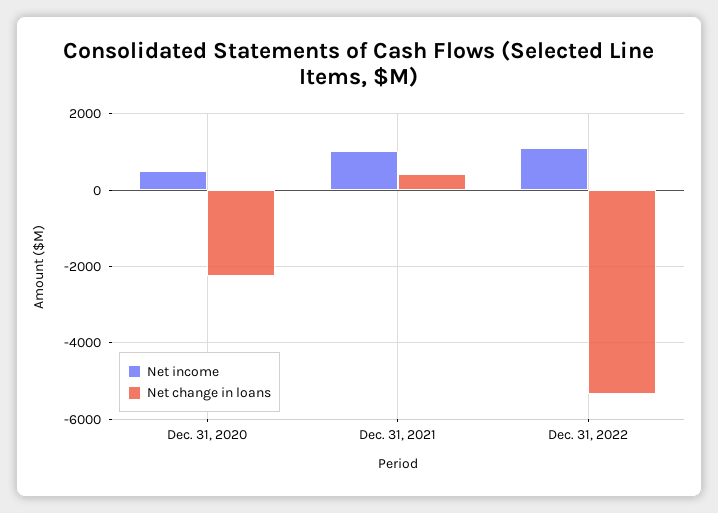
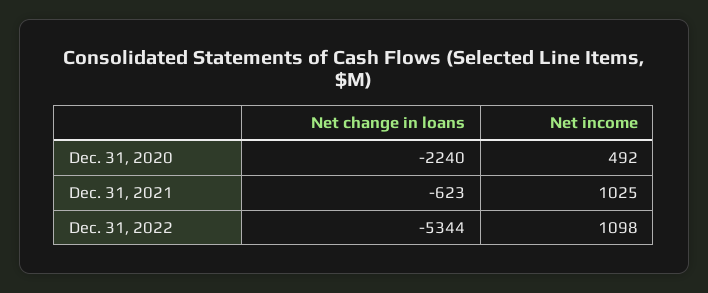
  {
    "Net income": {
      "Dec. 31, 2020": 492,
      "Dec. 31, 2021": 1025,
      "Dec. 31, 2022": 1098
    },
    "Net change in loans": {
      "Dec. 31, 2020": -2240,
-     "Dec. 31, 2021": 400,
+     "Dec. 31, 2021": -623,
      "Dec. 31, 2022": -5344
    }
  }

